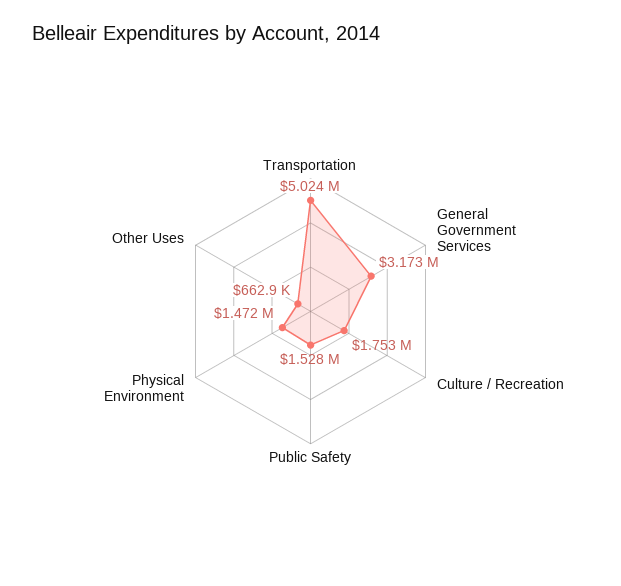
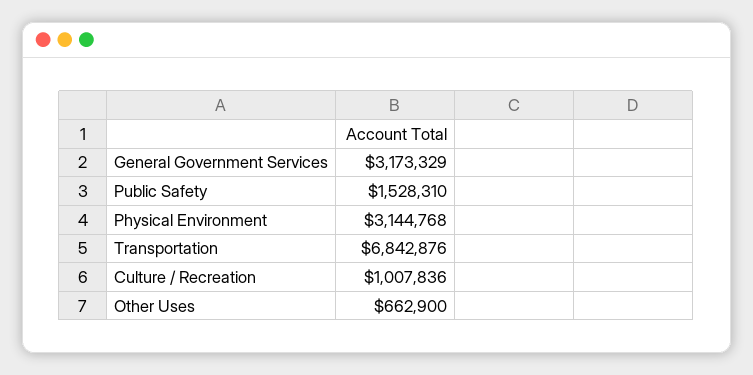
  {
-   "Transportation": 5024000,
+   "Transportation": 6842876,
    "General Government Services": 3173329,
-   "Culture / Recreation": 1753000,
+   "Culture / Recreation": 1007836,
    "Public Safety": 1528310,
-   "Physical Environment": 1472000,
+   "Physical Environment": 3144768,
    "Other Uses": 662900
  }

